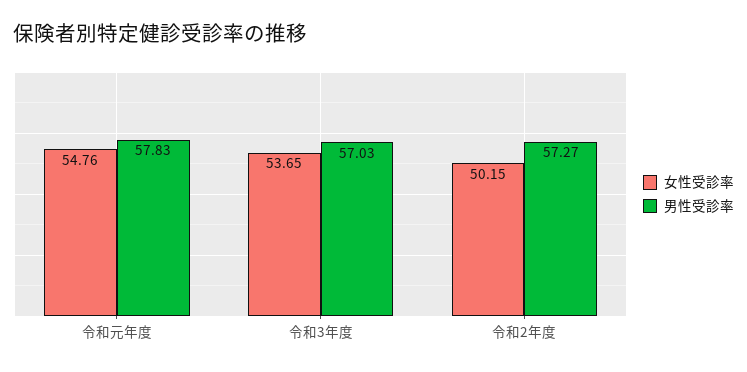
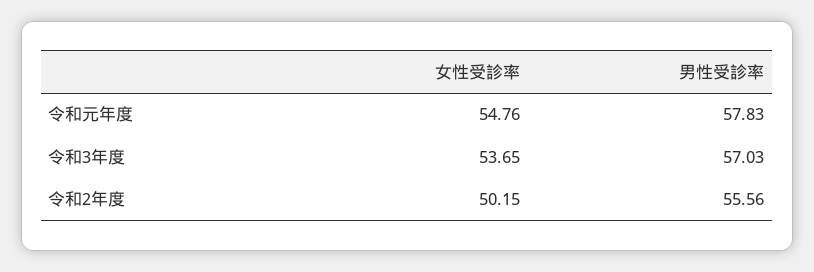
  {
    "女性受診率": {
      "令和元年度": 54.76,
      "令和3年度": 53.65,
      "令和2年度": 50.15
    },
    "男性受診率": {
      "令和元年度": 57.83,
      "令和3年度": 57.03,
-     "令和2年度": 57.27
+     "令和2年度": 55.56
    }
  }

